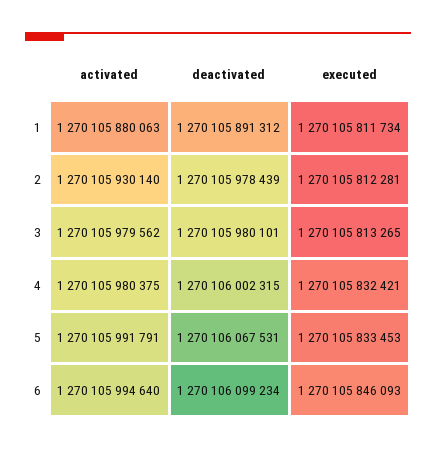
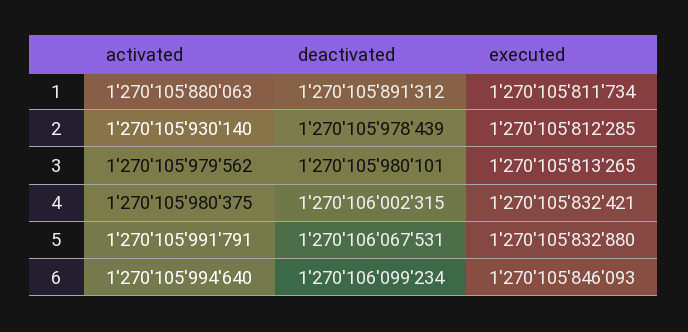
  {
    "activated": {
      "1": 1270105880063,
      "2": 1270105930140,
      "3": 1270105979562,
      "4": 1270105980375,
      "5": 1270105991791,
      "6": 1270105994640
    },
    "deactivated": {
      "1": 1270105891312,
      "2": 1270105978439,
      "3": 1270105980101,
      "4": 1270106002315,
      "5": 1270106067531,
      "6": 1270106099234
    },
    "executed": {
      "1": 1270105811734,
-     "2": 1270105812281,
+     "2": 1270105812285,
      "3": 1270105813265,
      "4": 1270105832421,
-     "5": 1270105833453,
+     "5": 1270105832880,
      "6": 1270105846093
    }
  }

